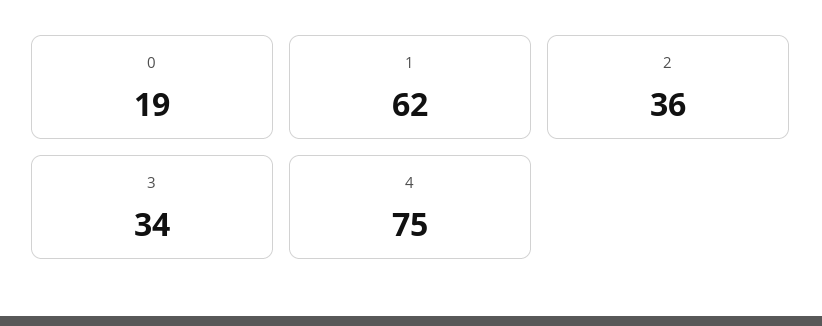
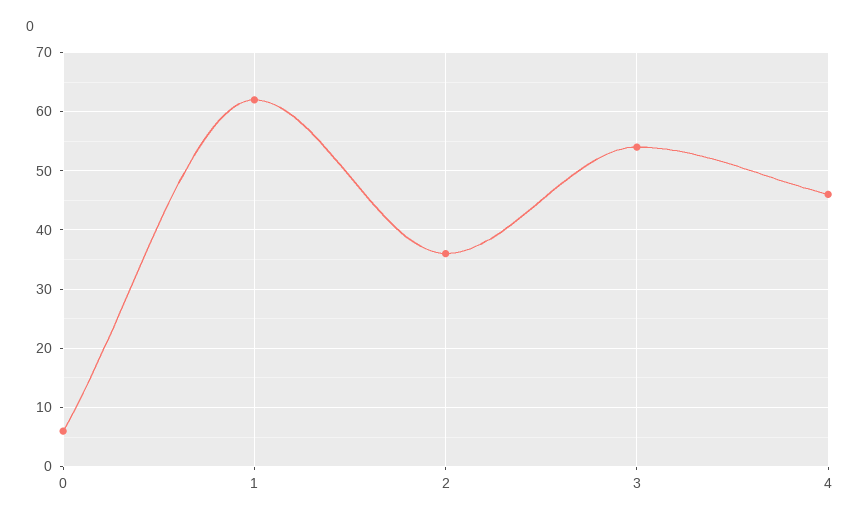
  {
-   "0": 19,
+   "0": 5,
    "1": 62,
    "2": 36,
-   "3": 34,
+   "3": 55,
-   "4": 75
+   "4": 45
  }

